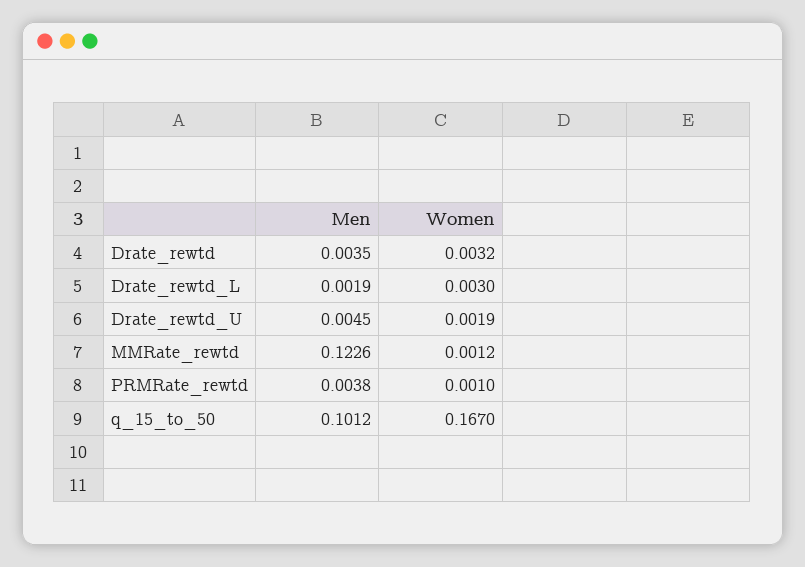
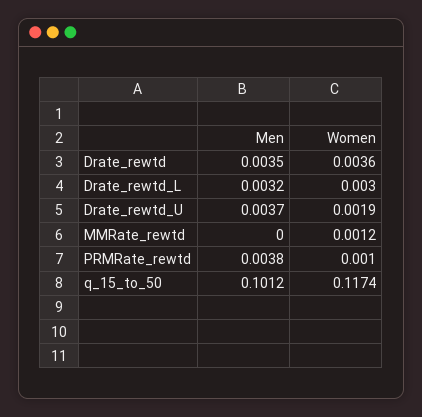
  {
    "Men": {
      "Drate_rewtd": 0.0035,
-     "Drate_rewtd_L": 0.0019,
+     "Drate_rewtd_L": 0.0032,
-     "Drate_rewtd_U": 0.0045,
+     "Drate_rewtd_U": 0.0037,
-     "MMRate_rewtd": 0.1226,
+     "MMRate_rewtd": 0,
      "PRMRate_rewtd": 0.0038,
      "q_15_to_50": 0.1012
    },
    "Women": {
-     "Drate_rewtd": 0.0032,
+     "Drate_rewtd": 0.0036,
      "Drate_rewtd_L": 0.003,
      "Drate_rewtd_U": 0.0019,
      "MMRate_rewtd": 0.0012,
      "PRMRate_rewtd": 0.001,
-     "q_15_to_50": 0.167
+     "q_15_to_50": 0.1174
    }
  }

